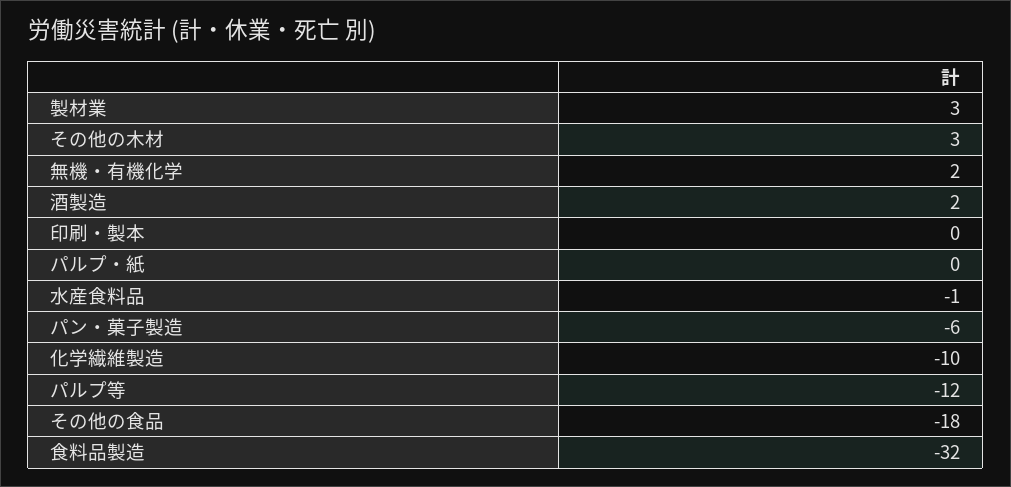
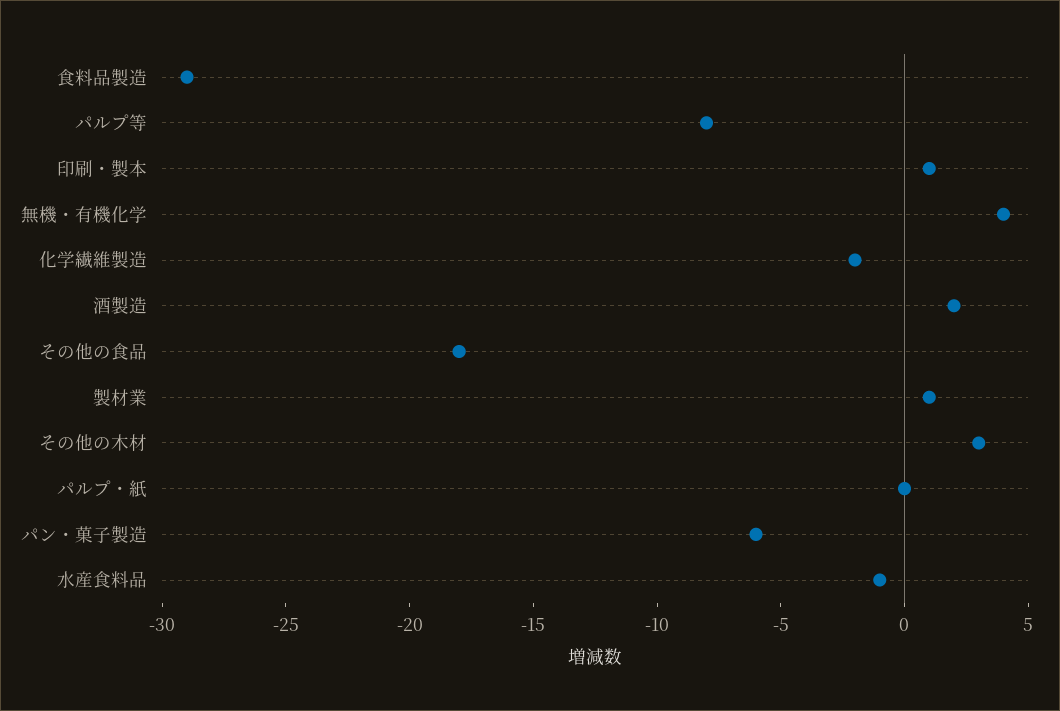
  {
-   "製材業": 3,
+   "製材業": 1,
    "その他の木材": 3,
-   "無機・有機化学": 2,
+   "無機・有機化学": 4,
    "酒製造": 2,
-   "印刷・製本": 0,
+   "印刷・製本": 1,
    "パルプ・紙": 0,
    "水産食料品": -1,
    "パン・菓子製造": -6,
-   "化学繊維製造": -10,
+   "化学繊維製造": -2,
-   "パルプ等": -12,
+   "パルプ等": -8,
    "その他の食品": -18,
-   "食料品製造": -32
+   "食料品製造": -29
  }

